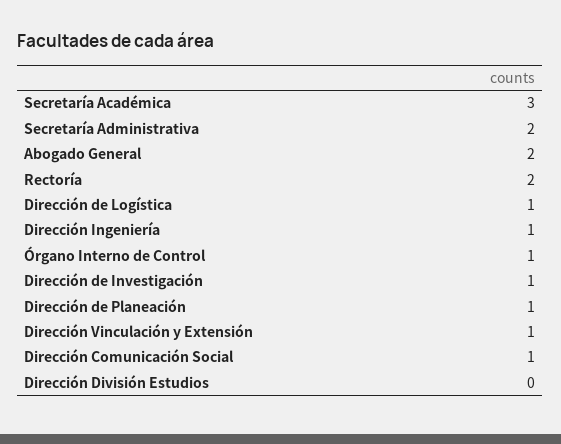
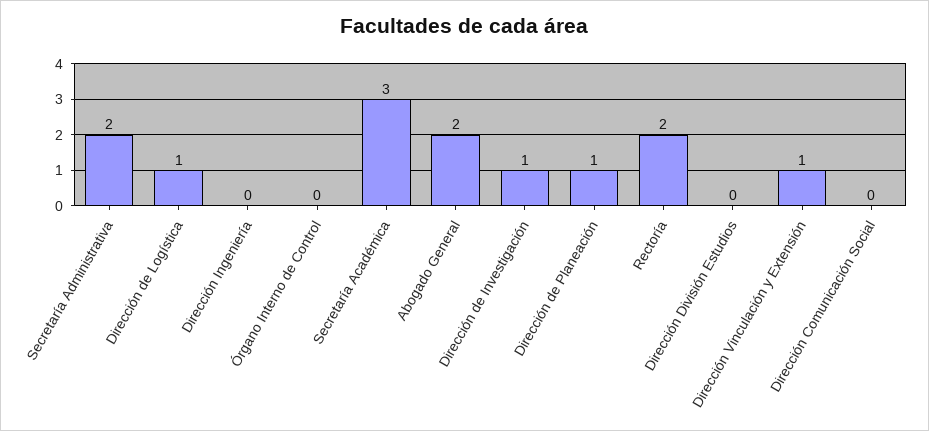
  {
    "Secretaría Académica": 3,
    "Secretaría Administrativa": 2,
    "Abogado General": 2,
    "Rectoría": 2,
    "Dirección de Logística": 1,
-   "Dirección Ingeniería": 1,
+   "Dirección Ingeniería": 0,
-   "Órgano Interno de Control": 1,
+   "Órgano Interno de Control": 0,
    "Dirección de Investigación": 1,
    "Dirección de Planeación": 1,
    "Dirección Vinculación y Extensión": 1,
-   "Dirección Comunicación Social": 1,
+   "Dirección Comunicación Social": 0,
    "Dirección División Estudios": 0
  }

